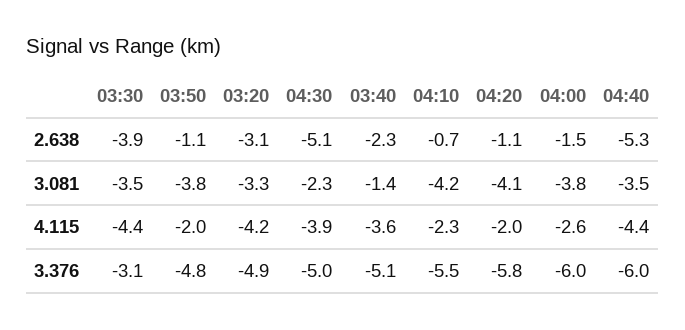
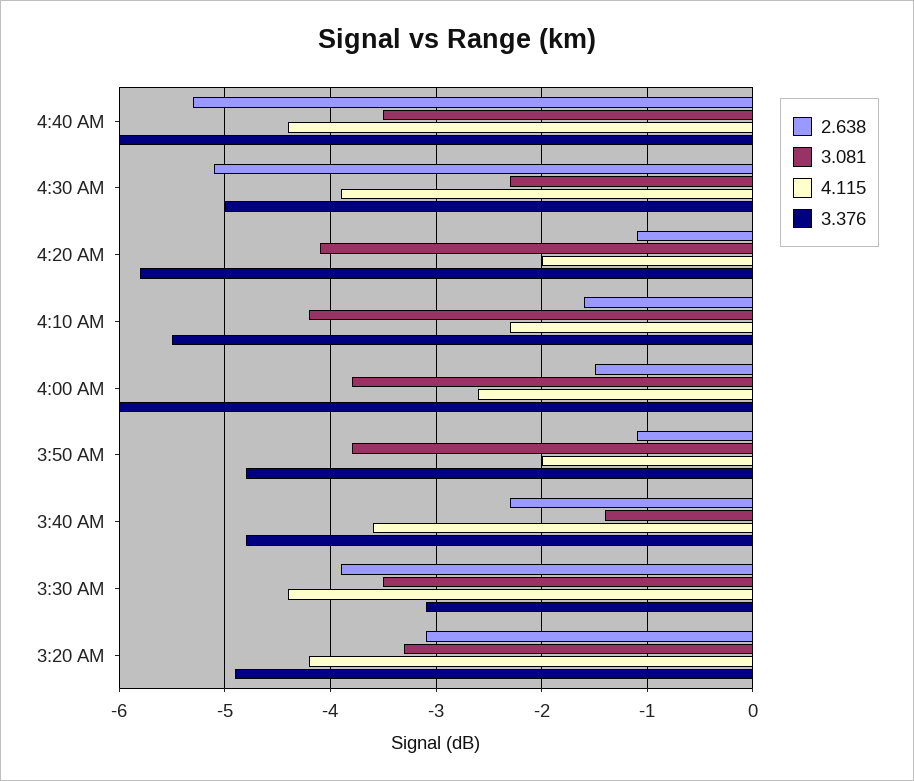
  {
    "2.638": {
      "03:30": -3.9,
      "03:50": -1.1,
      "03:20": -3.1,
      "04:30": -5.1,
      "03:40": -2.3,
-     "04:10": -0.7,
+     "04:10": -1.6,
      "04:20": -1.1,
      "04:00": -1.5,
      "04:40": -5.3
    },
    "3.081": {
      "03:30": -3.5,
      "03:50": -3.8,
      "03:20": -3.3,
      "04:30": -2.3,
      "03:40": -1.4,
      "04:10": -4.2,
      "04:20": -4.1,
      "04:00": -3.8,
      "04:40": -3.5
    },
    "4.115": {
      "03:30": -4.4,
      "03:50": -2,
      "03:20": -4.2,
      "04:30": -3.9,
      "03:40": -3.6,
      "04:10": -2.3,
      "04:20": -2,
      "04:00": -2.6,
      "04:40": -4.4
    },
    "3.376": {
      "03:30": -3.1,
      "03:50": -4.8,
      "03:20": -4.9,
      "04:30": -5,
-     "03:40": -5.1,
+     "03:40": -4.8,
      "04:10": -5.5,
      "04:20": -5.8,
      "04:00": -6,
      "04:40": -6
    }
  }

